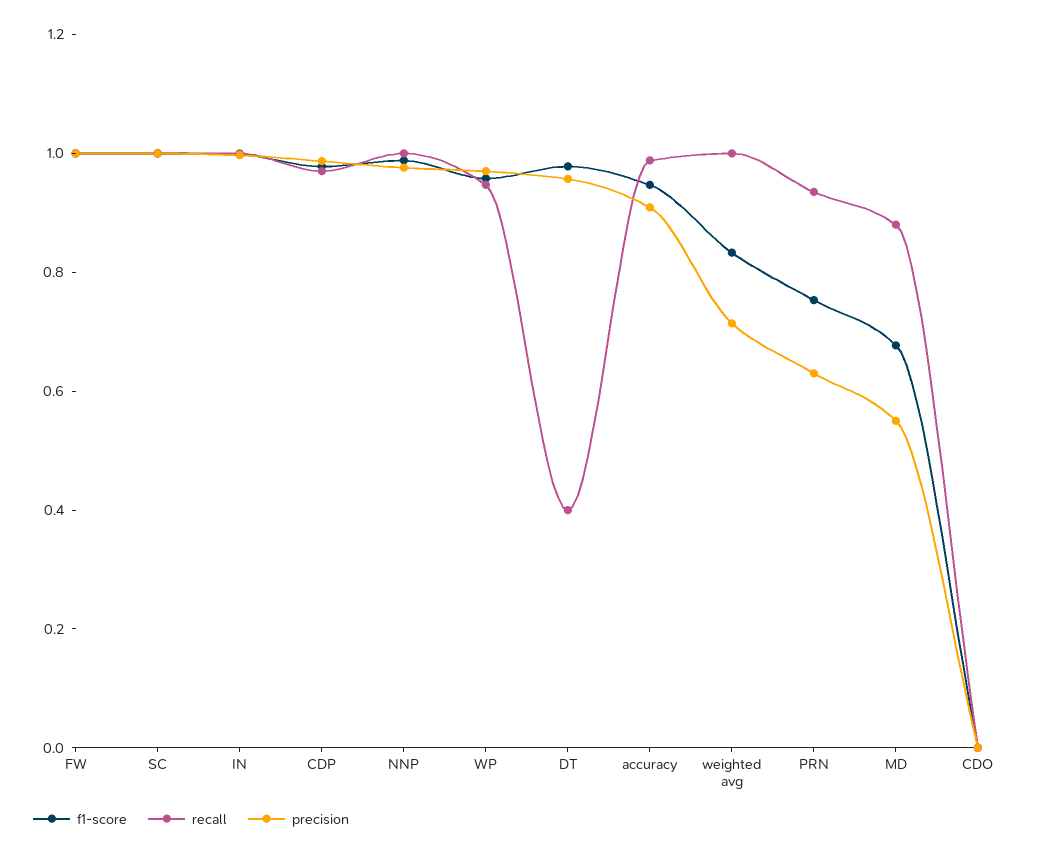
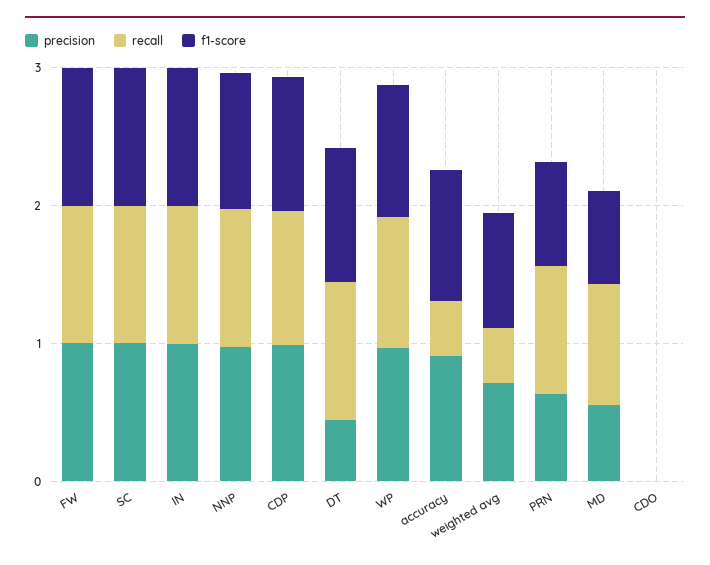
  {
    "f1-score": {
      "FW": 1,
      "SC": 1,
      "IN": 1,
      "CDP": 1,
      "NNP": 1,
      "WP": 0.95,
      "DT": 1,
      "accuracy": 0.95,
      "weighted avg": 0.85,
      "PRN": 0.75,
      "MD": 0.7,
      "CDO": 0
    },
    "recall": {
      "FW": 1,
      "SC": 1,
      "IN": 1,
      "CDP": 0.95,
      "NNP": 1,
      "WP": 0.95,
-     "DT": 0.4,
+     "DT": 1,
-     "accuracy": 1,
+     "accuracy": 0.4,
-     "weighted avg": 1,
+     "weighted avg": 0.4,
      "PRN": 0.95,
      "MD": 0.9,
      "CDO": 0
    },
    "precision": {
      "FW": 1,
      "SC": 1,
      "IN": 1,
      "CDP": 1,
      "NNP": 1,
      "WP": 0.95,
-     "DT": 0.95,
+     "DT": 0.4,
      "accuracy": 0.9,
      "weighted avg": 0.7,
      "PRN": 0.65,
      "MD": 0.55,
      "CDO": 0
    }
  }

